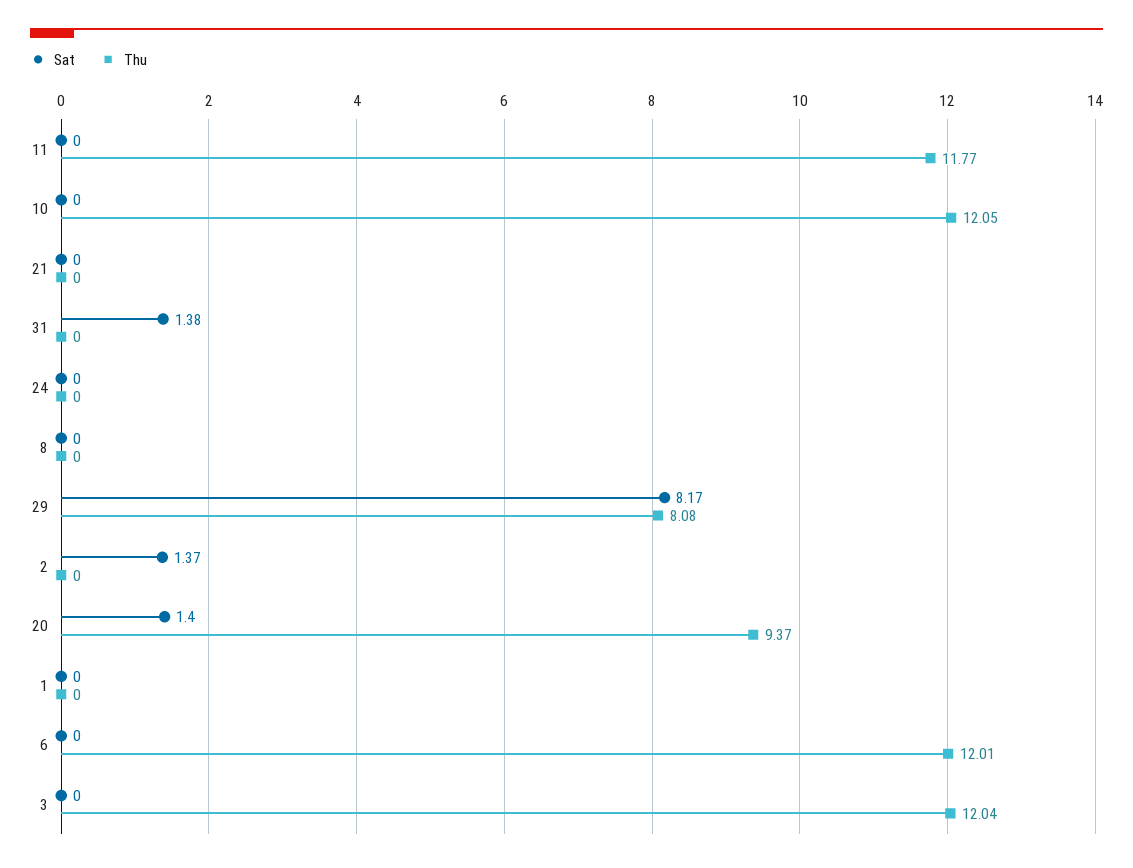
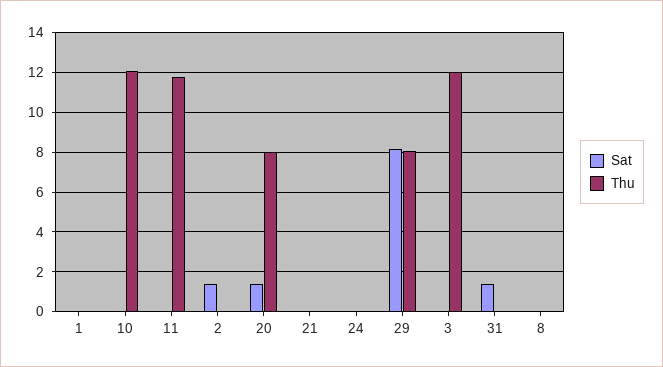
  {
    "Sat": {
      "11": 0,
      "10": 0,
      "21": 0,
      "31": 1.38,
      "24": 0,
      "8": 0,
      "29": 8.17,
      "2": 1.37,
      "20": 1.4,
      "1": 0,
-     "6": 0,
      "3": 0
    },
    "Thu": {
      "11": 11.77,
      "10": 12.05,
      "21": 0,
      "31": 0,
      "24": 0,
      "8": 0,
      "29": 8.08,
      "2": 0,
-     "20": 9.37,
+     "20": 8,
      "1": 0,
-     "6": 12.01,
      "3": 12.04
    }
  }

